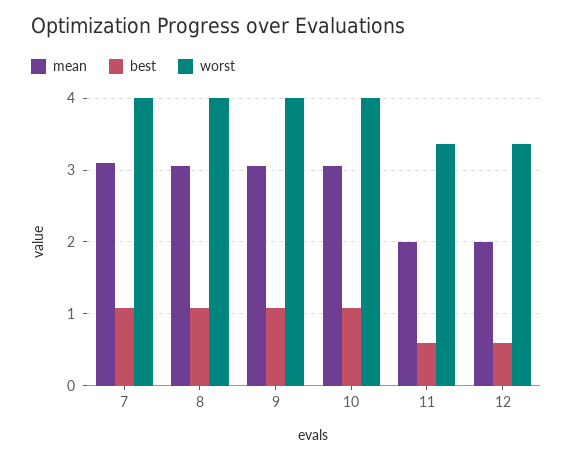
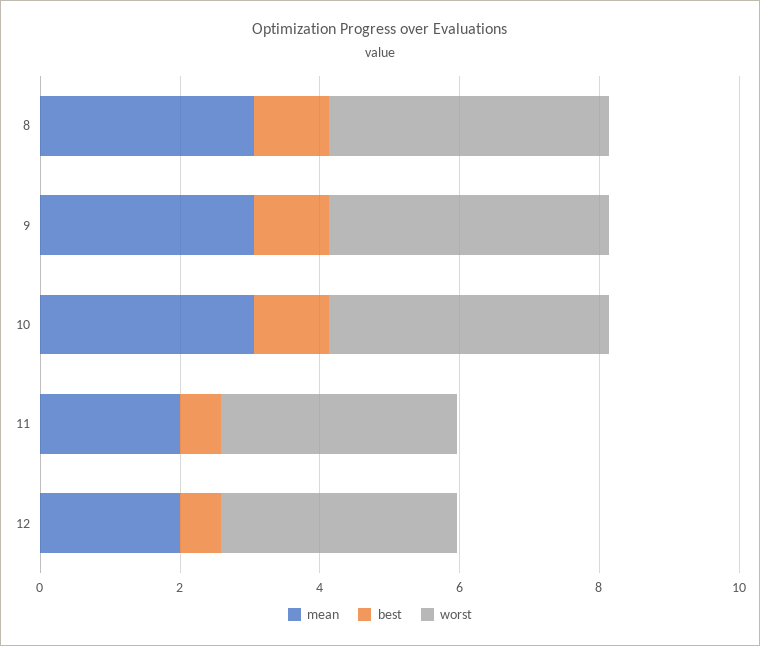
  {
    "mean": {
-     "7": 3.1,
      "8": 3.1,
      "9": 3.1,
      "10": 3.1,
      "11": 2,
      "12": 2
    },
    "best": {
-     "7": 1.1,
      "8": 1.1,
      "9": 1.1,
      "10": 1.1,
      "11": 0.6,
      "12": 0.6
    },
    "worst": {
-     "7": 4,
      "8": 4,
      "9": 4,
      "10": 4,
      "11": 3.4,
      "12": 3.4
    }
  }

